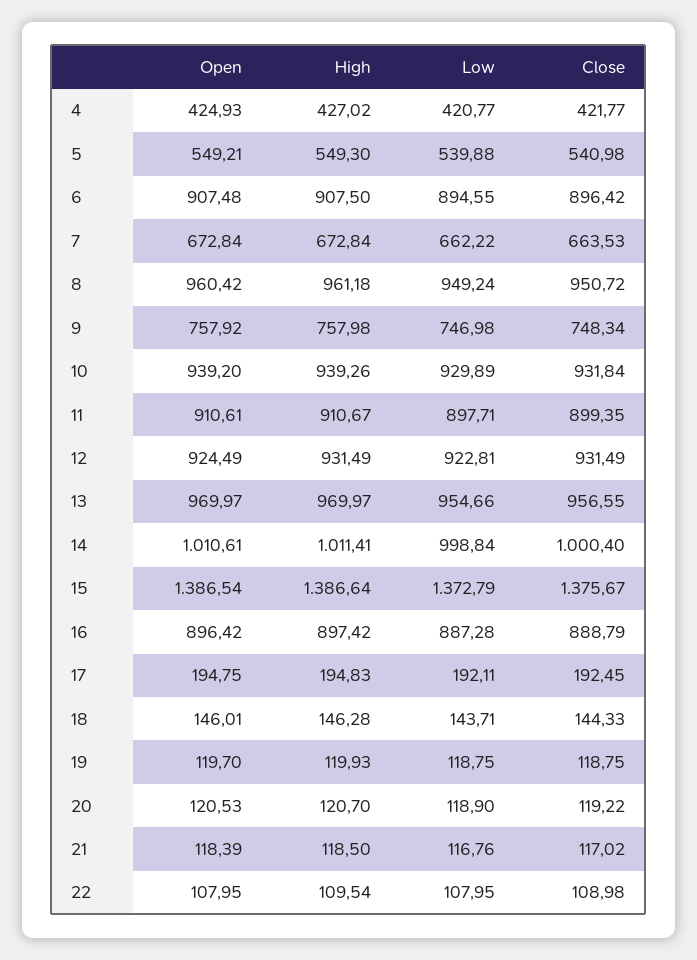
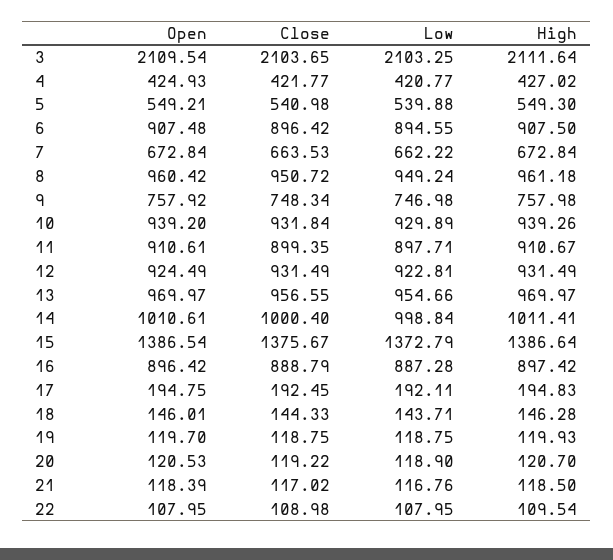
  {
    "Open": {
      "4": 424.93,
      "5": 549.21,
      "6": 907.48,
      "7": 672.84,
      "8": 960.42,
      "9": 757.92,
      "10": 939.2,
      "11": 910.61,
      "12": 924.49,
      "13": 969.97,
      "14": 1010.61,
      "15": 1386.54,
      "16": 896.42,
      "17": 194.75,
      "18": 146.01,
      "19": 119.7,
      "20": 120.53,
      "21": 118.39,
-     "22": 107.95
+     "22": 107.95,
+     "3": 2109.54
    },
    "High": {
      "4": 427.02,
      "5": 549.3,
      "6": 907.5,
      "7": 672.84,
      "8": 961.18,
      "9": 757.98,
      "10": 939.26,
      "11": 910.67,
      "12": 931.49,
      "13": 969.97,
      "14": 1011.41,
      "15": 1386.64,
      "16": 897.42,
      "17": 194.83,
      "18": 146.28,
      "19": 119.93,
      "20": 120.7,
      "21": 118.5,
-     "22": 109.54
+     "22": 109.54,
+     "3": 2111.64
    },
    "Low": {
      "4": 420.77,
      "5": 539.88,
      "6": 894.55,
      "7": 662.22,
      "8": 949.24,
      "9": 746.98,
      "10": 929.89,
      "11": 897.71,
      "12": 922.81,
      "13": 954.66,
      "14": 998.84,
      "15": 1372.79,
      "16": 887.28,
      "17": 192.11,
      "18": 143.71,
      "19": 118.75,
      "20": 118.9,
      "21": 116.76,
-     "22": 107.95
+     "22": 107.95,
+     "3": 2103.25
    },
    "Close": {
      "4": 421.77,
      "5": 540.98,
      "6": 896.42,
      "7": 663.53,
      "8": 950.72,
      "9": 748.34,
      "10": 931.84,
      "11": 899.35,
      "12": 931.49,
      "13": 956.55,
      "14": 1000.4,
      "15": 1375.67,
      "16": 888.79,
      "17": 192.45,
      "18": 144.33,
      "19": 118.75,
      "20": 119.22,
      "21": 117.02,
-     "22": 108.98
+     "22": 108.98,
+     "3": 2103.65
    }
  }

